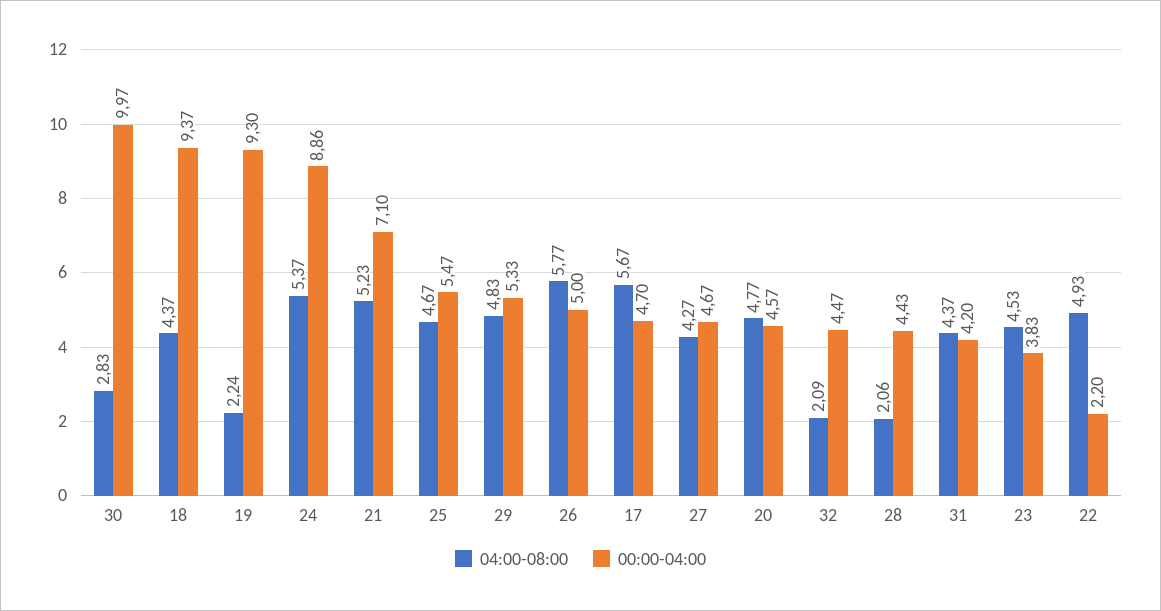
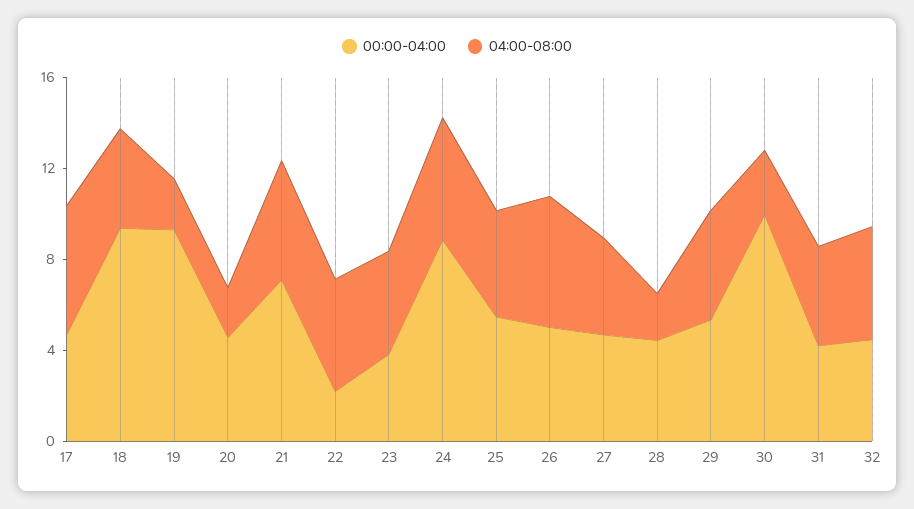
  {
    "04:00-08:00": {
      "30": 2.83,
      "18": 4.37,
      "19": 2.24,
      "24": 5.37,
      "21": 5.23,
      "25": 4.67,
      "29": 4.83,
      "26": 5.77,
      "17": 5.67,
      "27": 4.27,
-     "20": 4.77,
+     "20": 2,
-     "32": 2.09,
+     "32": 5,
      "28": 2.06,
      "31": 4.37,
      "23": 4.53,
      "22": 4.93
    },
    "00:00-04:00": {
      "30": 9.97,
      "18": 9.37,
      "19": 9.3,
      "24": 8.86,
      "21": 7.1,
      "25": 5.47,
      "29": 5.33,
      "26": 5,
      "17": 4.7,
      "27": 4.67,
      "20": 4.57,
      "32": 4.47,
      "28": 4.43,
      "31": 4.2,
      "23": 3.83,
      "22": 2.2
    }
  }

